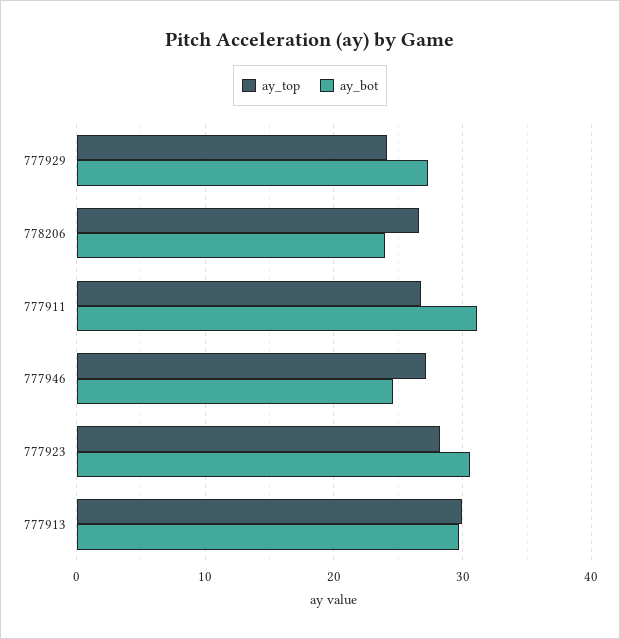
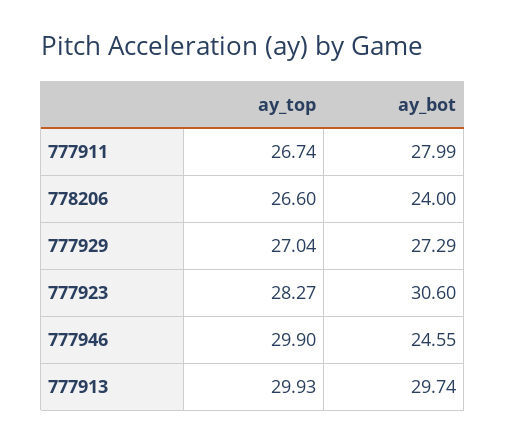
  {
    "ay_top": {
-     "777929": 24,
+     "777929": 27.04,
      "778206": 26.6,
      "777911": 26.74,
-     "777946": 27,
+     "777946": 29.9,
      "777923": 28.27,
      "777913": 29.93
    },
    "ay_bot": {
      "777929": 27.29,
      "778206": 24,
-     "777911": 31,
+     "777911": 27.99,
      "777946": 24.55,
      "777923": 30.6,
      "777913": 29.74
    }
  }

